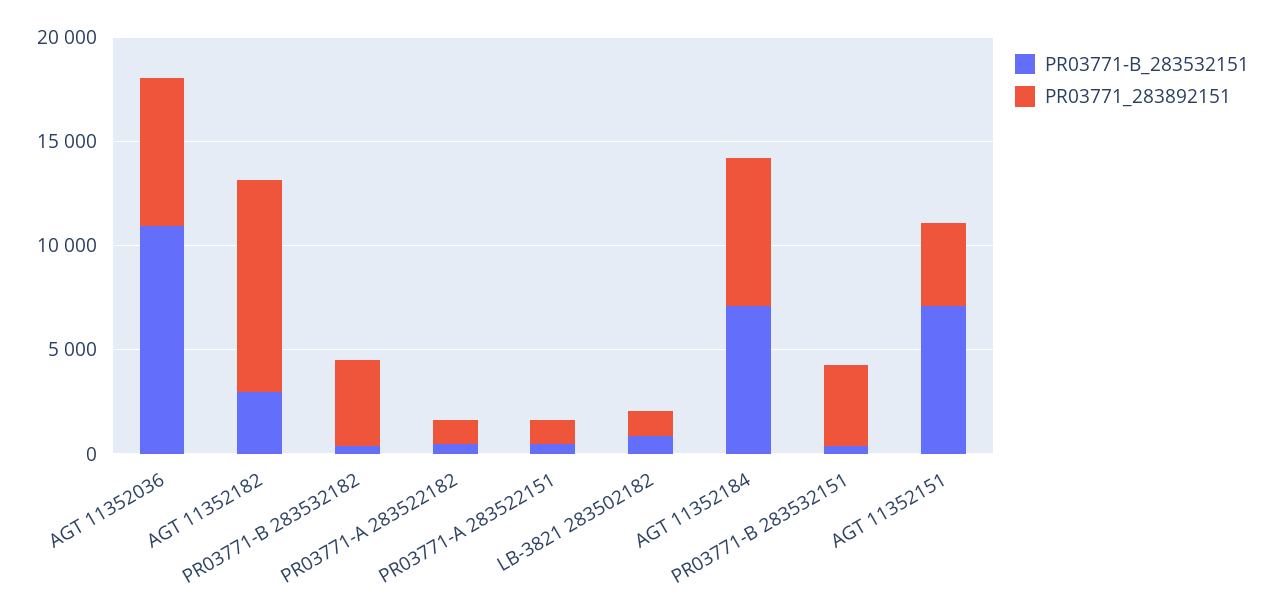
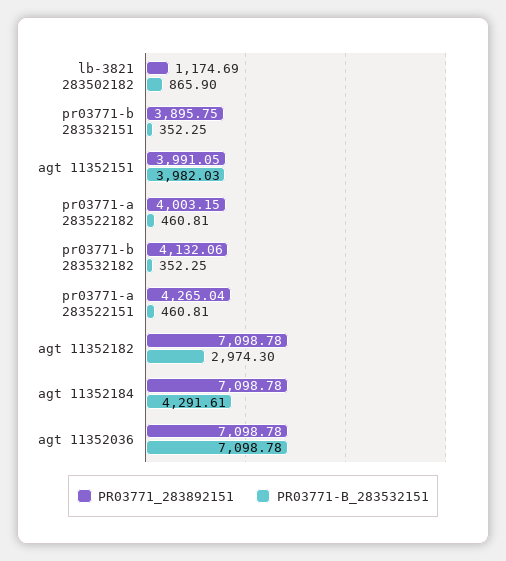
  {
    "PR03771-B_283532151": {
-     "AGT 11352036": 11000,
+     "AGT 11352036": 7098.78,
      "AGT 11352182": 2974.3,
      "PR03771-B 283532182": 352.25,
      "PR03771-A 283522182": 460.81,
      "PR03771-A 283522151": 460.81,
      "LB-3821 283502182": 865.9,
-     "AGT 11352184": 7000,
+     "AGT 11352184": 4291.61,
      "PR03771-B 283532151": 352.25,
-     "AGT 11352151": 7000
+     "AGT 11352151": 3982.03
    },
    "PR03771_283892151": {
      "AGT 11352036": 7098.78,
-     "AGT 11352182": 10000,
+     "AGT 11352182": 7098.78,
      "PR03771-B 283532182": 4132.06,
-     "PR03771-A 283522182": 1000,
+     "PR03771-A 283522182": 4003.15,
-     "PR03771-A 283522151": 1000,
+     "PR03771-A 283522151": 4265.04,
      "LB-3821 283502182": 1174.69,
      "AGT 11352184": 7098.78,
      "PR03771-B 283532151": 3895.75,
      "AGT 11352151": 3991.05
    }
  }

